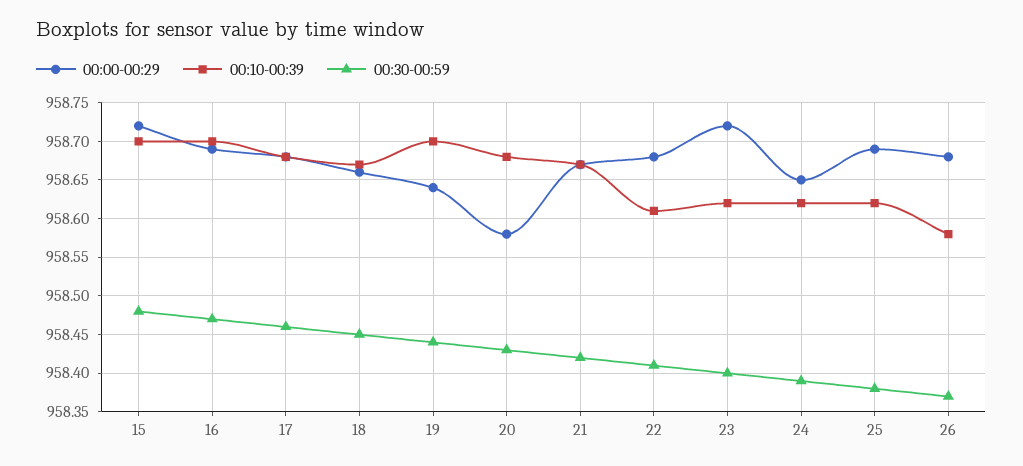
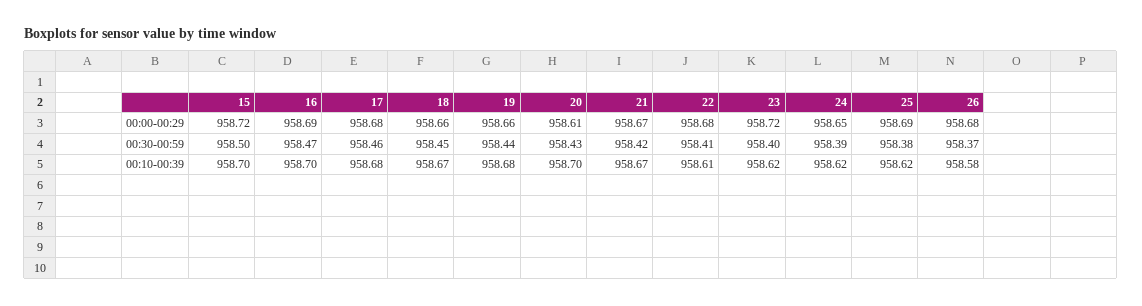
  {
    "00:00-00:29": {
      "15": 958.72,
      "16": 958.69,
      "17": 958.68,
      "18": 958.66,
-     "19": 958.64,
+     "19": 958.66,
-     "20": 958.58,
+     "20": 958.61,
      "21": 958.67,
      "22": 958.68,
      "23": 958.72,
      "24": 958.65,
      "25": 958.69,
      "26": 958.68
    },
    "00:10-00:39": {
      "15": 958.7,
      "16": 958.7,
      "17": 958.68,
      "18": 958.67,
-     "19": 958.7,
+     "19": 958.68,
-     "20": 958.68,
+     "20": 958.7,
      "21": 958.67,
      "22": 958.61,
      "23": 958.62,
      "24": 958.62,
      "25": 958.62,
      "26": 958.58
    },
    "00:30-00:59": {
-     "15": 958.48,
+     "15": 958.5,
      "16": 958.47,
      "17": 958.46,
      "18": 958.45,
      "19": 958.44,
      "20": 958.43,
      "21": 958.42,
      "22": 958.41,
      "23": 958.4,
      "24": 958.39,
      "25": 958.38,
      "26": 958.37
    }
  }

